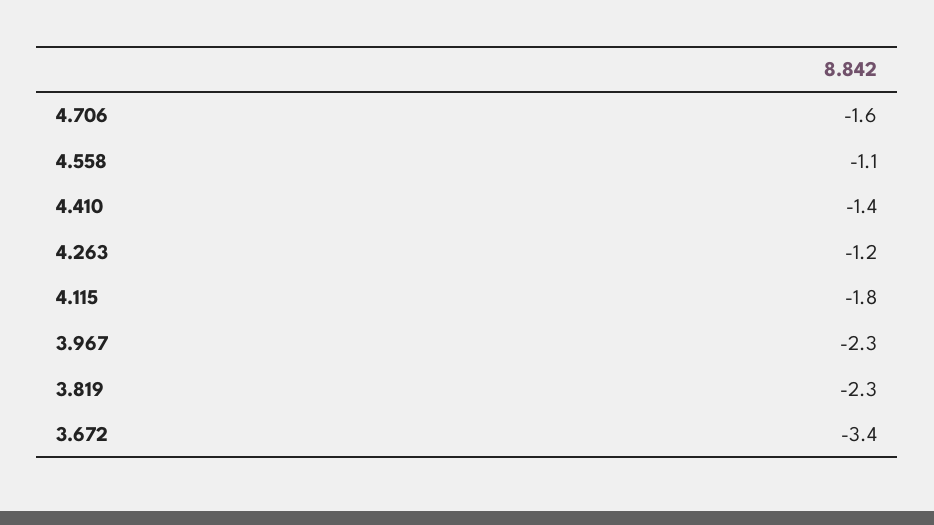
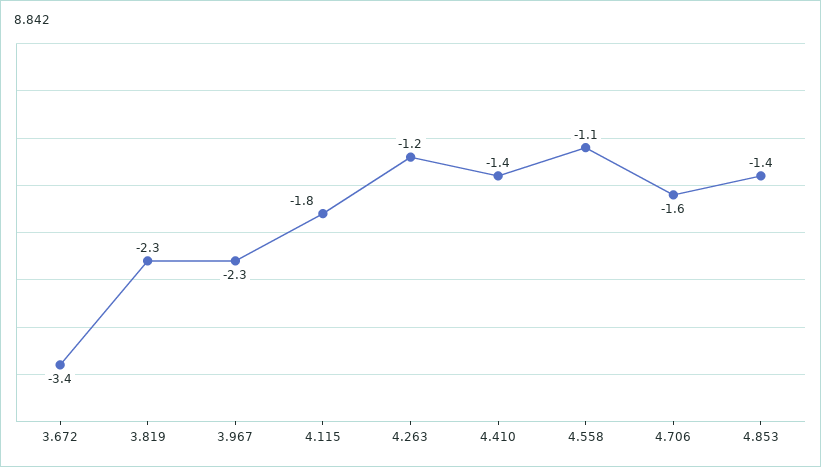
  {
    "4.706": -1.6,
    "4.558": -1.1,
    "4.410": -1.4,
    "4.263": -1.2,
    "4.115": -1.8,
    "3.967": -2.3,
    "3.819": -2.3,
-   "3.672": -3.4
+   "3.672": -3.4,
+   "4.853": -1.4
  }

